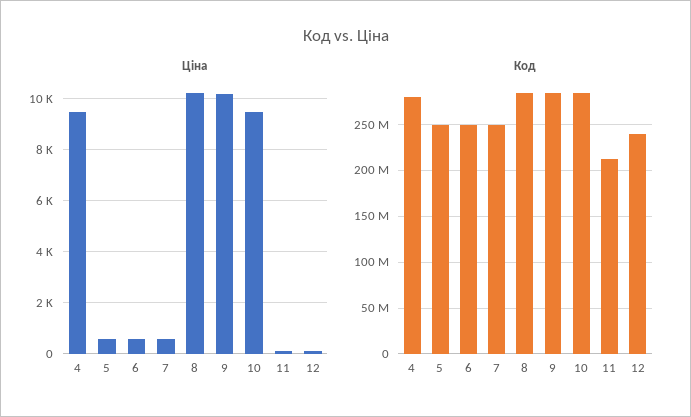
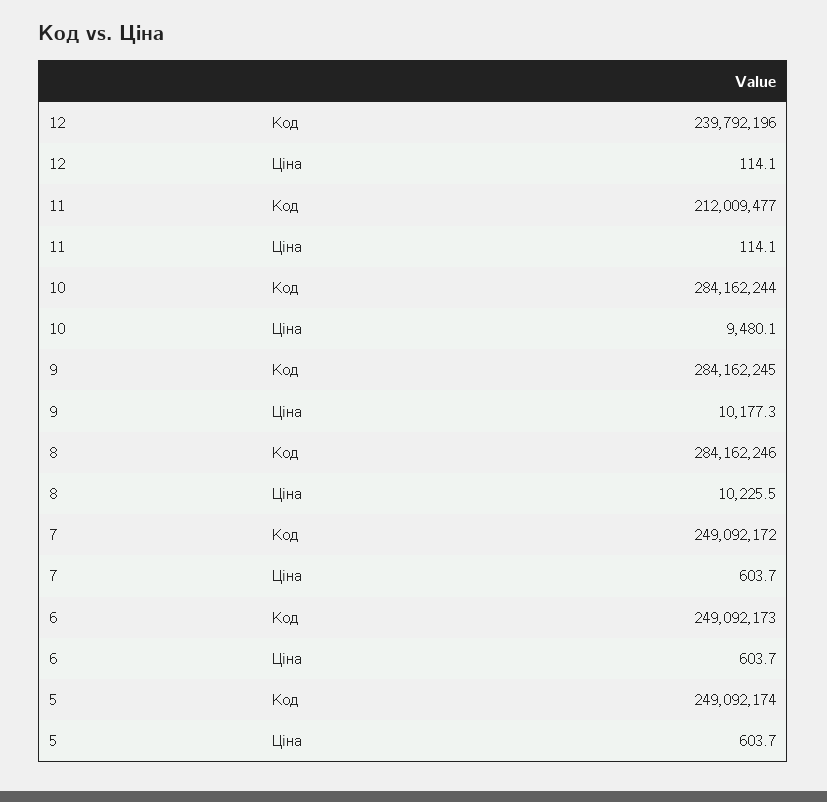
  {
    "Ціна": {
-     "4": 9500,
      "5": 603.7,
      "6": 603.7,
      "7": 603.7,
      "8": 10225.5,
      "9": 10177.3,
      "10": 9480.1,
      "11": 114.1,
      "12": 114.1
    },
    "Код": {
-     "4": 280000000,
      "5": 249092174,
      "6": 249092173,
      "7": 249092172,
      "8": 284162246,
      "9": 284162245,
      "10": 284162244,
      "11": 212009477,
      "12": 239792196
    }
  }

